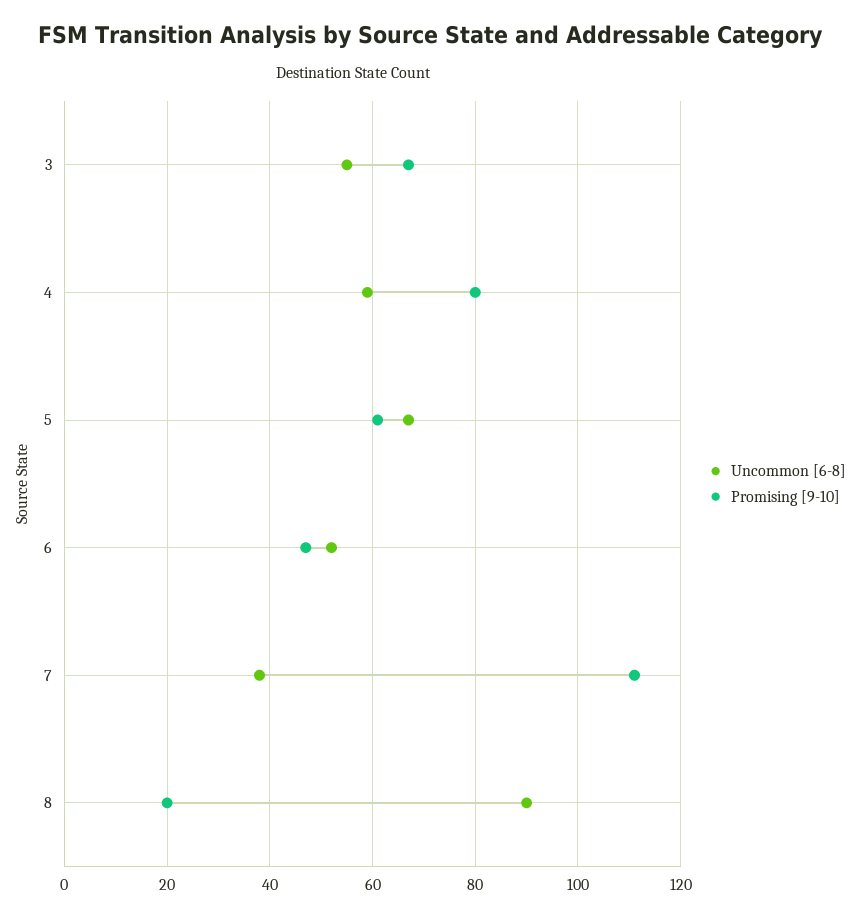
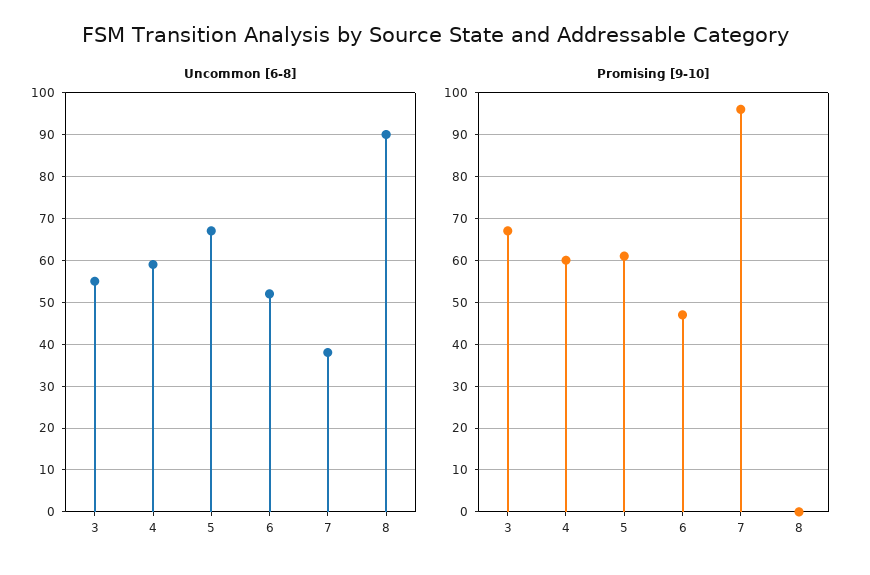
  {
    "Uncommon [6-8]": {
      "3": 55,
      "4": 60,
      "5": 65,
      "6": 50,
      "7": 40,
      "8": 90
    },
    "Promising [9-10]": {
      "3": 65,
-     "4": 80,
+     "4": 60,
      "5": 60,
      "6": 45,
-     "7": 110,
+     "7": 95,
-     "8": 20
+     "8": 0
    }
  }

